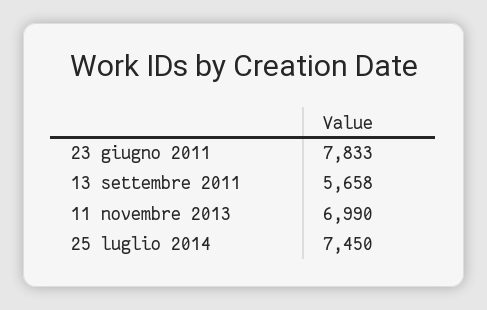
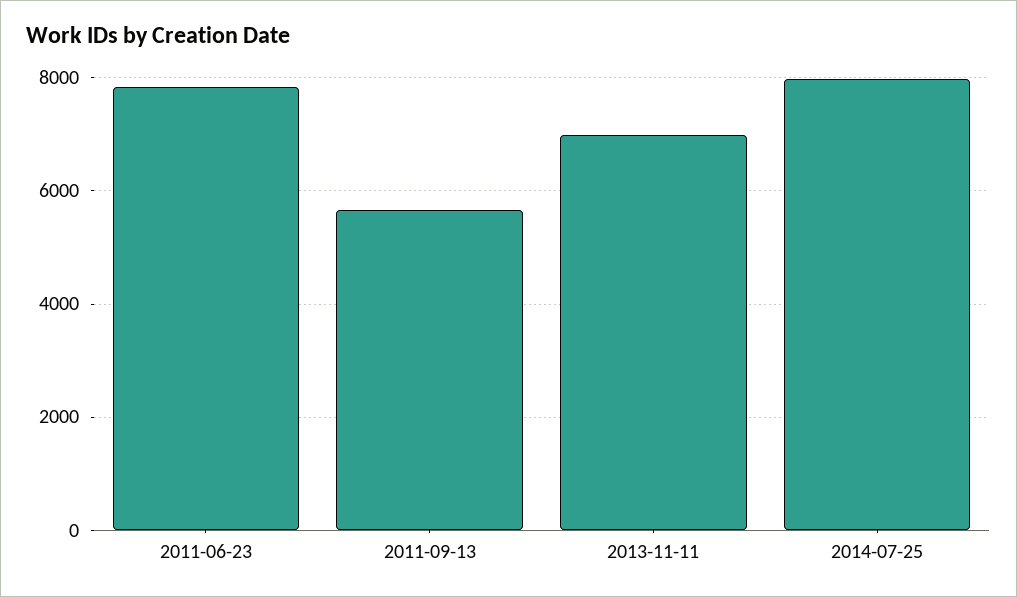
  {
    "23 giugno 2011": 7833,
    "13 settembre 2011": 5658,
    "11 novembre 2013": 6990,
-   "25 luglio 2014": 7450
+   "25 luglio 2014": 8000
  }

